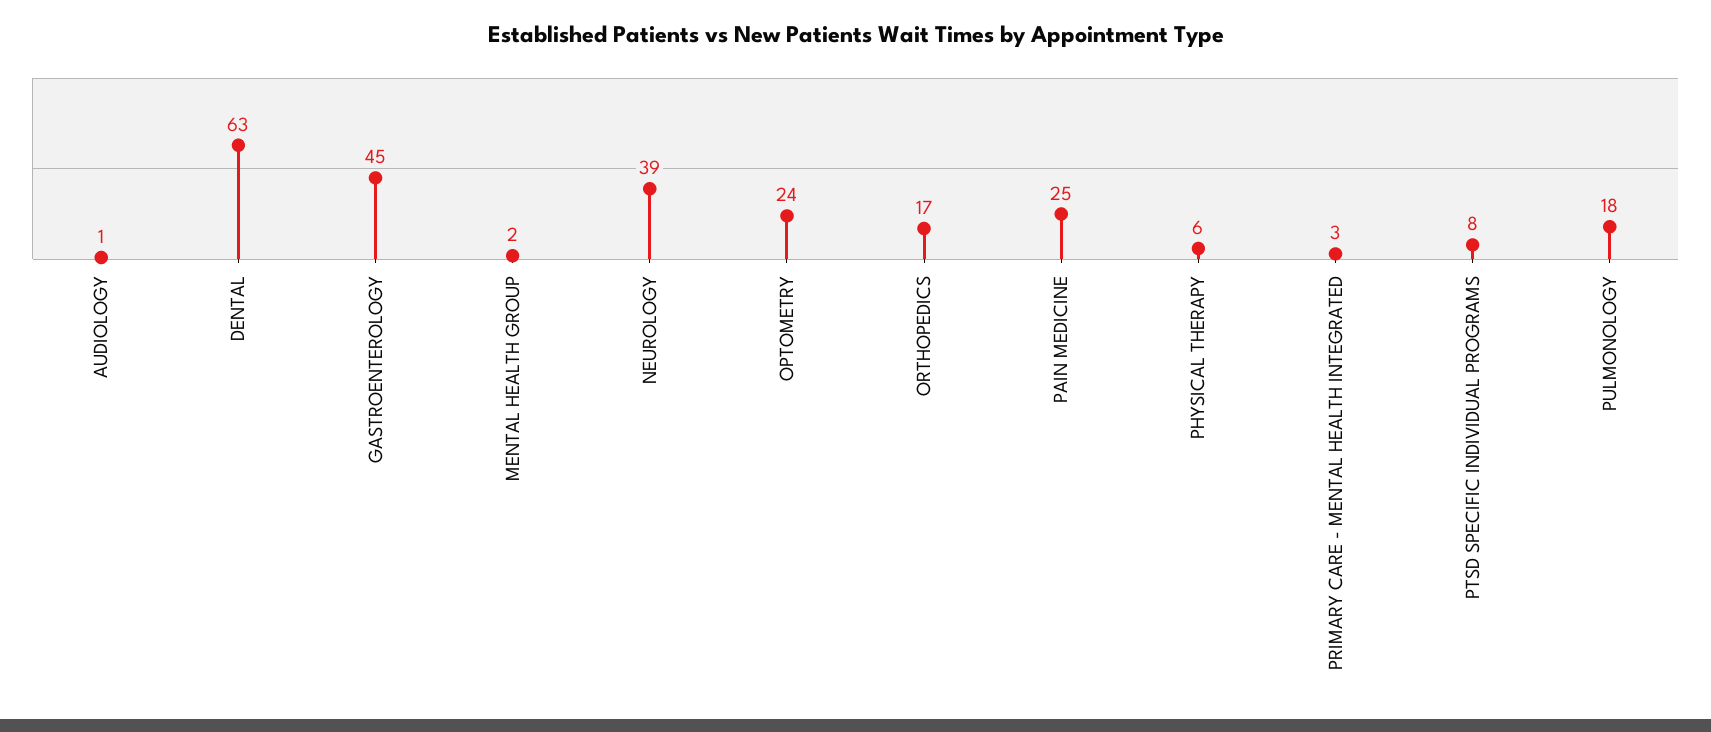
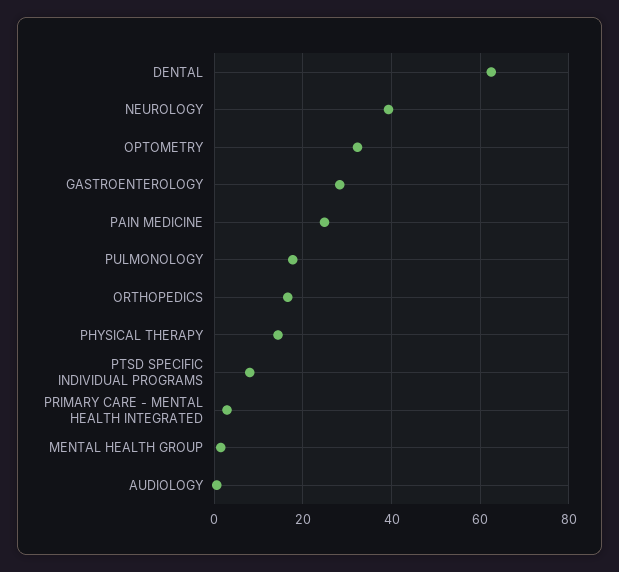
  {
    "AUDIOLOGY": 1,
    "DENTAL": 63,
-   "GASTROENTEROLOGY": 45,
+   "GASTROENTEROLOGY": 28,
    "MENTAL HEALTH GROUP": 2,
    "NEUROLOGY": 39,
-   "OPTOMETRY": 24,
+   "OPTOMETRY": 32,
    "ORTHOPEDICS": 17,
    "PAIN MEDICINE": 25,
-   "PHYSICAL THERAPY": 6,
+   "PHYSICAL THERAPY": 14,
    "PRIMARY CARE - MENTAL HEALTH INTEGRATED": 3,
    "PTSD SPECIFIC INDIVIDUAL PROGRAMS": 8,
    "PULMONOLOGY": 18
  }

